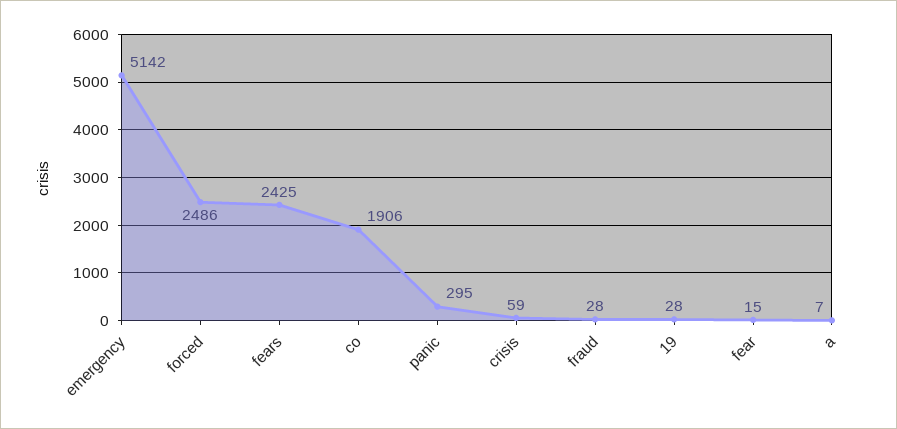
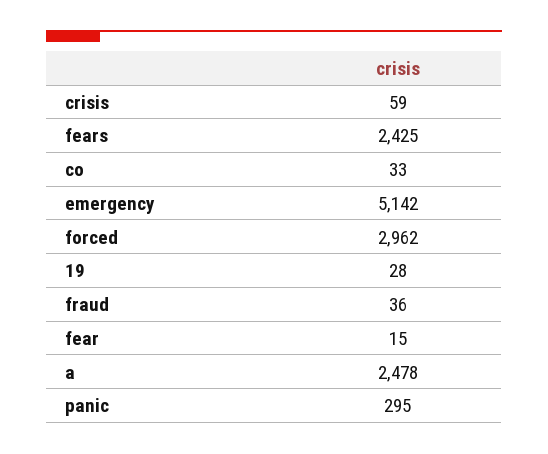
  {
    "emergency": 5142,
-   "forced": 2486,
+   "forced": 2962,
    "fears": 2425,
-   "co": 1906,
+   "co": 33,
    "panic": 295,
    "crisis": 59,
-   "fraud": 28,
+   "fraud": 36,
    "19": 28,
    "fear": 15,
-   "a": 7
+   "a": 2478
  }

